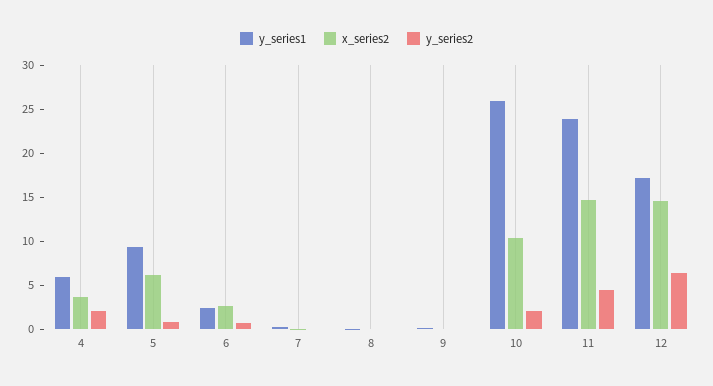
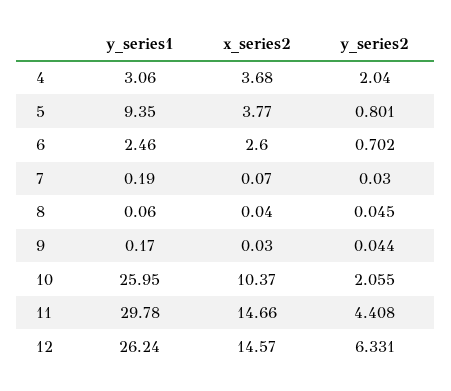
  {
    "y_series1": {
-     "4": 6,
+     "4": 3.06,
      "5": 9.35,
      "6": 2.46,
      "7": 0.19,
      "8": 0.06,
      "9": 0.17,
      "10": 25.95,
-     "11": 24,
+     "11": 29.78,
-     "12": 17
+     "12": 26.24
    },
    "x_series2": {
      "4": 3.68,
-     "5": 6,
+     "5": 3.77,
      "6": 2.6,
      "7": 0.07,
      "8": 0.04,
      "9": 0.03,
      "10": 10.37,
      "11": 14.66,
      "12": 14.57
    },
    "y_series2": {
      "4": 2.04,
      "5": 0.801,
      "6": 0.702,
      "7": 0.03,
      "8": 0.045,
      "9": 0.044,
      "10": 2.055,
      "11": 4.408,
      "12": 6.331
    }
  }

